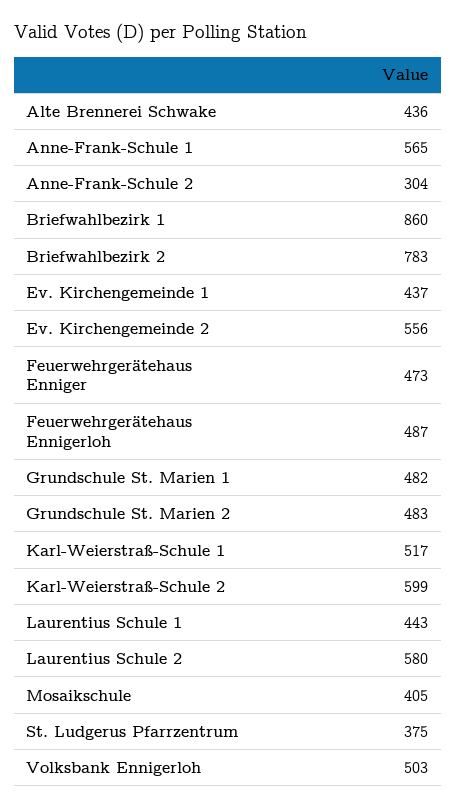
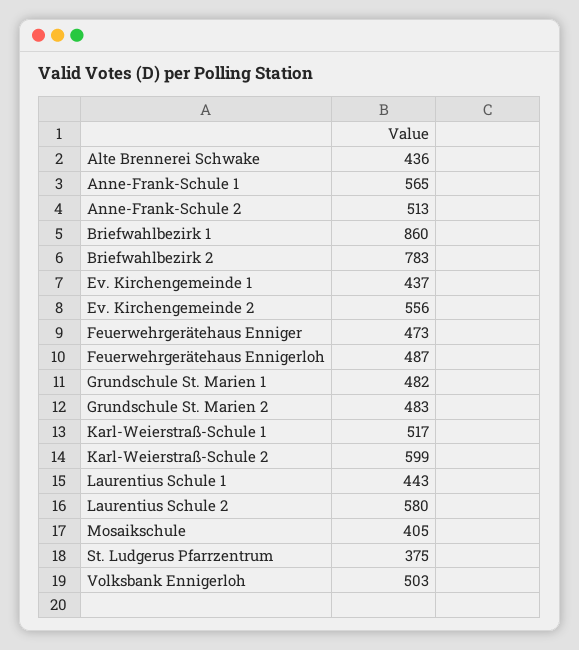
  {
    "Alte Brennerei Schwake": 436,
    "Anne-Frank-Schule 1": 565,
-   "Anne-Frank-Schule 2": 304,
+   "Anne-Frank-Schule 2": 513,
    "Briefwahlbezirk 1": 860,
    "Briefwahlbezirk 2": 783,
    "Ev. Kirchengemeinde 1": 437,
    "Ev. Kirchengemeinde 2": 556,
    "Feuerwehrgerätehaus Enniger": 473,
    "Feuerwehrgerätehaus Ennigerloh": 487,
    "Grundschule St. Marien 1": 482,
    "Grundschule St. Marien 2": 483,
    "Karl-Weierstraß-Schule 1": 517,
    "Karl-Weierstraß-Schule 2": 599,
    "Laurentius Schule 1": 443,
    "Laurentius Schule 2": 580,
    "Mosaikschule": 405,
    "St. Ludgerus Pfarrzentrum": 375,
    "Volksbank Ennigerloh": 503
  }

